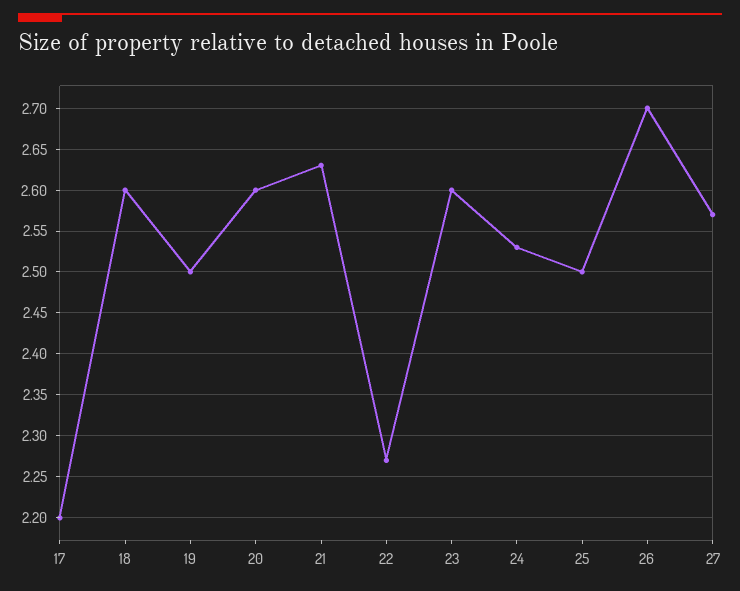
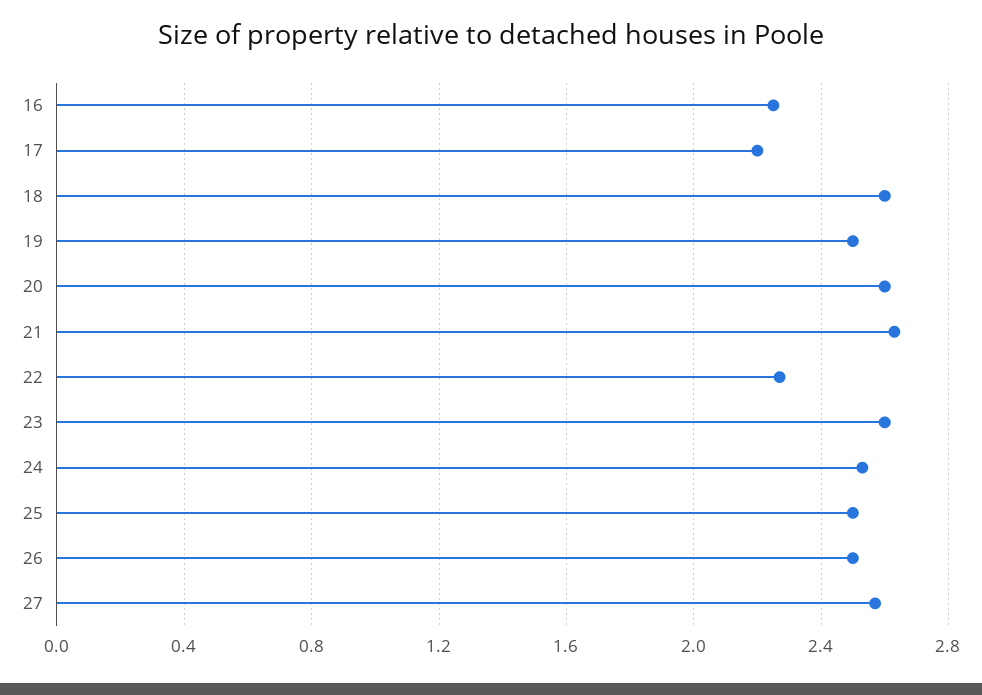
  {
    "17": 2.2,
    "18": 2.6,
    "19": 2.5,
    "20": 2.6,
    "21": 2.63,
    "22": 2.27,
    "23": 2.6,
    "24": 2.53,
    "25": 2.5,
-   "26": 2.7,
+   "26": 2.5,
-   "27": 2.57
+   "27": 2.57,
+   "16": 2.25
  }

